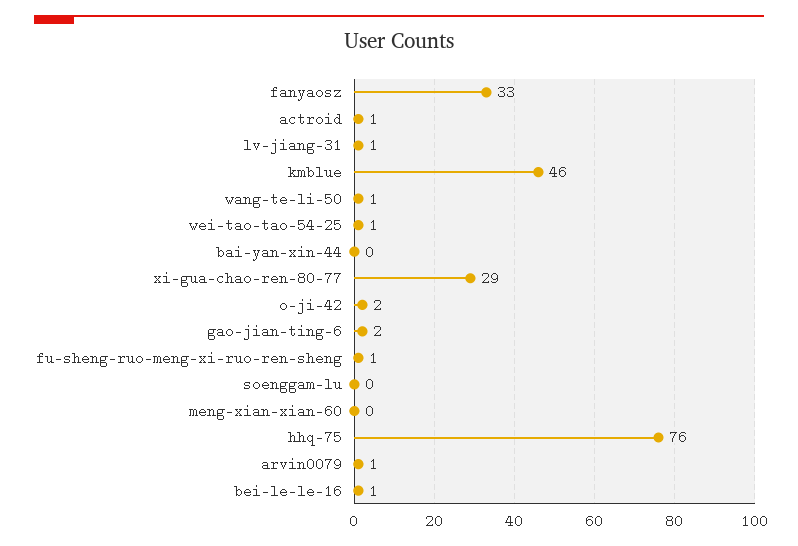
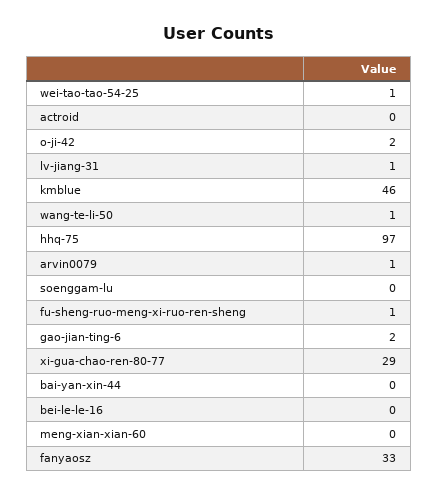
  {
    "fanyaosz": 33,
-   "actroid": 1,
+   "actroid": 0,
    "lv-jiang-31": 1,
    "kmblue": 46,
    "wang-te-li-50": 1,
    "wei-tao-tao-54-25": 1,
    "bai-yan-xin-44": 0,
    "xi-gua-chao-ren-80-77": 29,
    "o-ji-42": 2,
    "gao-jian-ting-6": 2,
    "fu-sheng-ruo-meng-xi-ruo-ren-sheng": 1,
    "soenggam-lu": 0,
    "meng-xian-xian-60": 0,
-   "hhq-75": 76,
+   "hhq-75": 97,
    "arvin0079": 1,
-   "bei-le-le-16": 1
+   "bei-le-le-16": 0
  }

